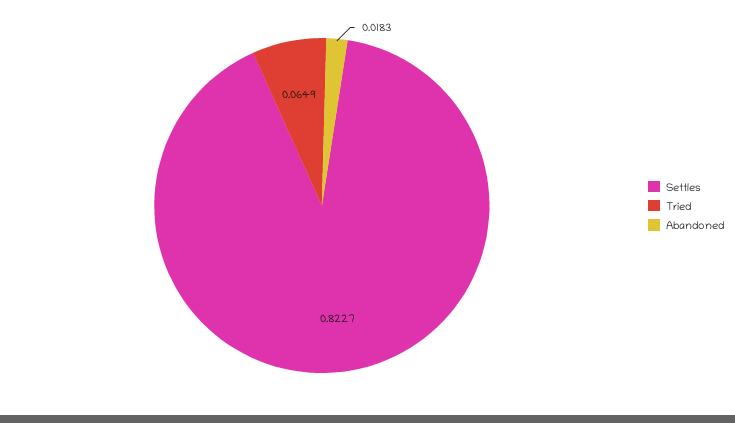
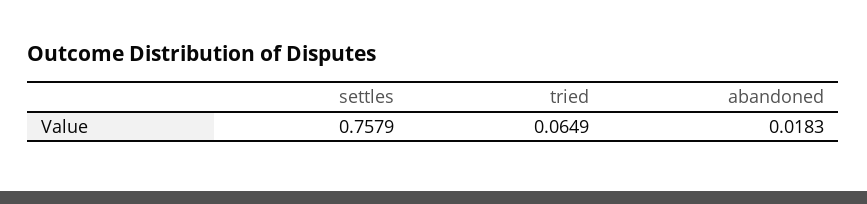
  {
-   "Settles": 0.8227,
+   "Settles": 0.7579,
    "Tried": 0.0649,
    "Abandoned": 0.0183
  }

